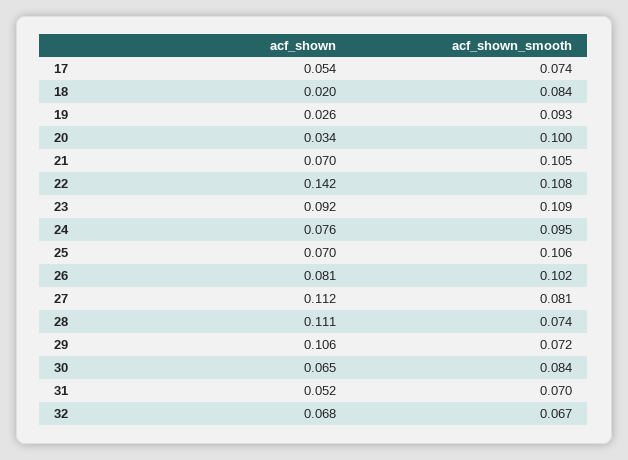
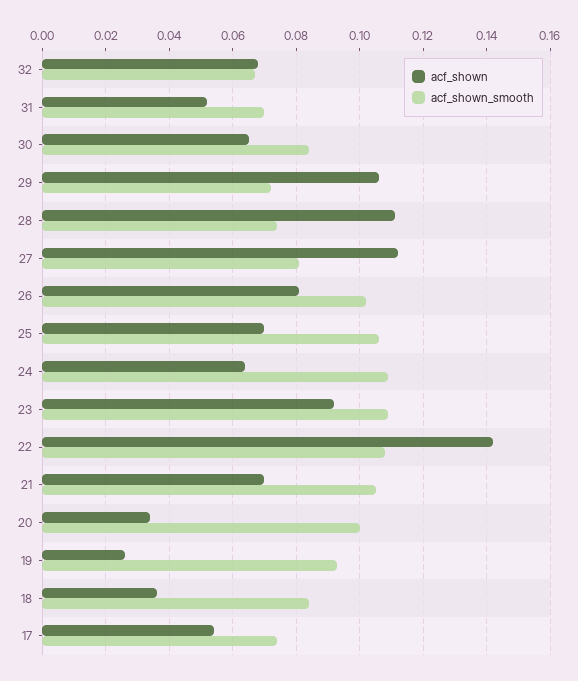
  {
    "acf_shown": {
      "17": 0.054,
-     "18": 0.02,
+     "18": 0.035,
      "19": 0.026,
      "20": 0.034,
      "21": 0.07,
      "22": 0.142,
      "23": 0.092,
-     "24": 0.076,
+     "24": 0.065,
      "25": 0.07,
      "26": 0.081,
      "27": 0.112,
      "28": 0.111,
      "29": 0.106,
      "30": 0.065,
      "31": 0.052,
      "32": 0.068
    },
    "acf_shown_smooth": {
      "17": 0.074,
      "18": 0.084,
      "19": 0.093,
      "20": 0.1,
      "21": 0.105,
      "22": 0.108,
      "23": 0.109,
-     "24": 0.095,
+     "24": 0.11,
      "25": 0.106,
      "26": 0.102,
      "27": 0.081,
      "28": 0.074,
      "29": 0.072,
      "30": 0.084,
      "31": 0.07,
      "32": 0.067
    }
  }

